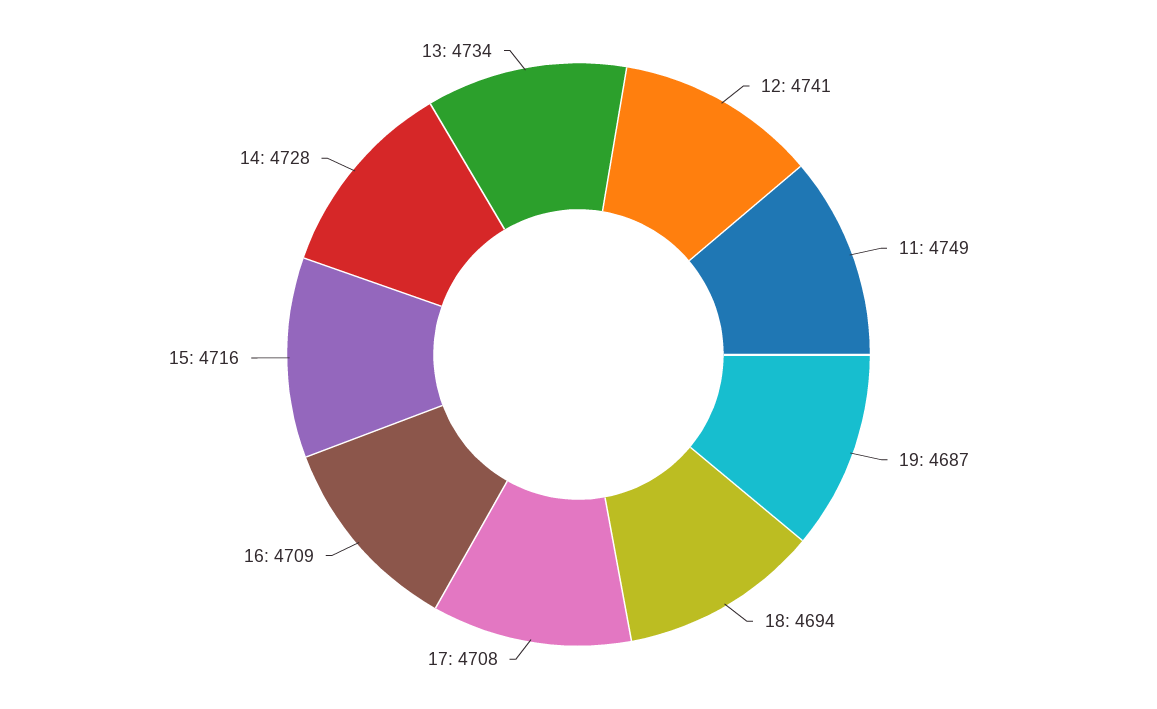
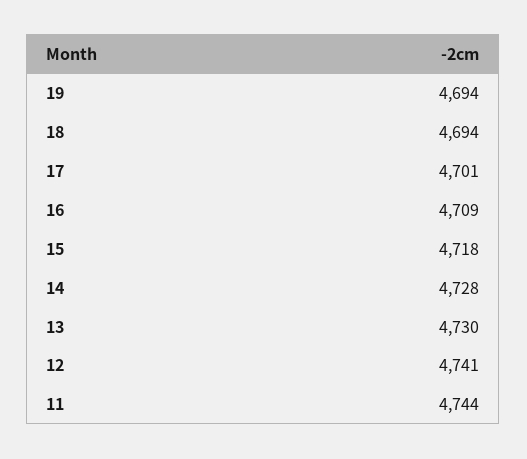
  {
    "12": 4741,
-   "11": 4749,
+   "11": 4744,
-   "19": 4687,
+   "19": 4694,
    "18": 4694,
-   "17": 4708,
+   "17": 4701,
    "16": 4709,
-   "15": 4716,
+   "15": 4718,
    "14": 4728,
-   "13": 4734
+   "13": 4730
  }

